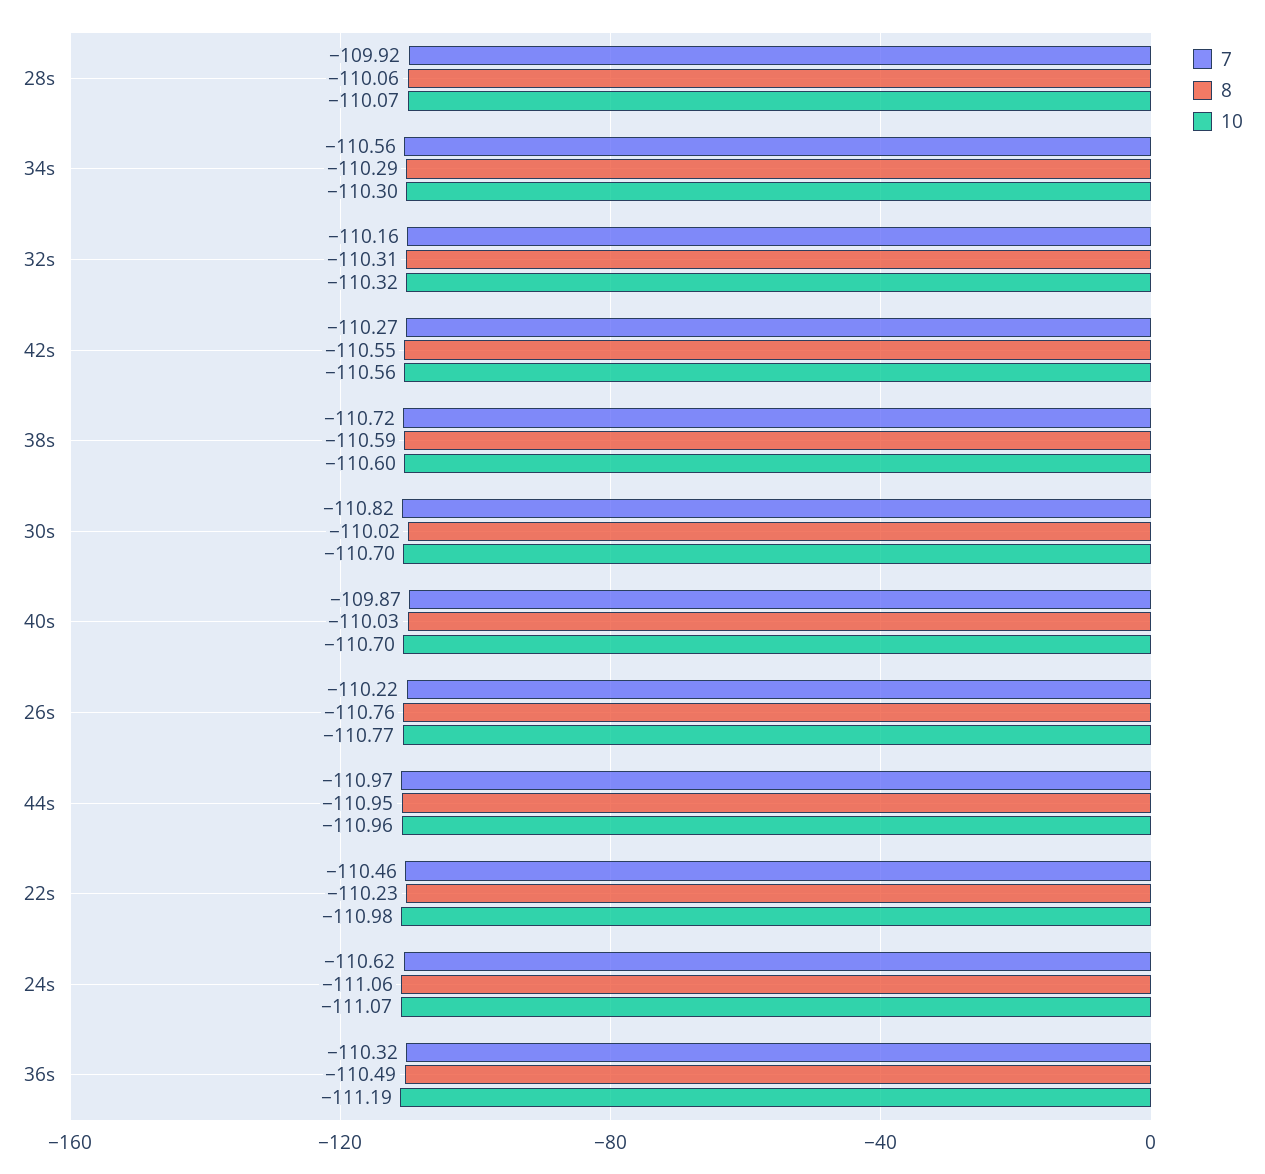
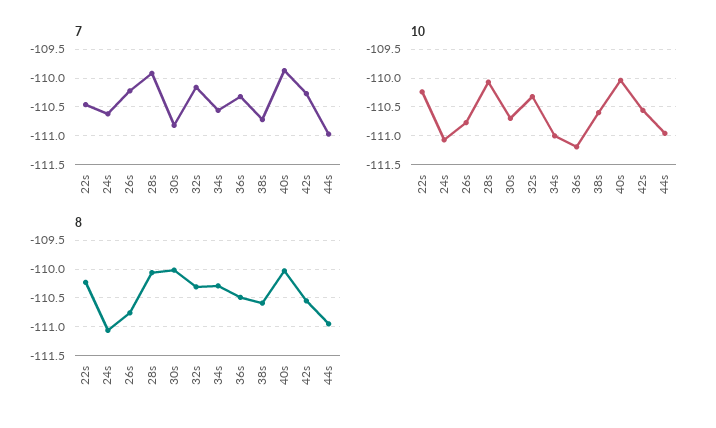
  {
    "7": {
      "28s": -109.92,
      "34s": -110.56,
      "32s": -110.16,
      "42s": -110.27,
      "38s": -110.72,
      "30s": -110.82,
      "40s": -109.87,
      "26s": -110.22,
      "44s": -110.97,
      "22s": -110.46,
      "24s": -110.62,
      "36s": -110.32
    },
    "8": {
      "28s": -110.06,
      "34s": -110.29,
      "32s": -110.31,
      "42s": -110.55,
      "38s": -110.59,
      "30s": -110.02,
      "40s": -110.03,
      "26s": -110.76,
      "44s": -110.95,
      "22s": -110.23,
      "24s": -111.06,
      "36s": -110.49
    },
    "10": {
      "28s": -110.07,
-     "34s": -110.3,
+     "34s": -111,
      "32s": -110.32,
      "42s": -110.56,
      "38s": -110.6,
      "30s": -110.7,
-     "40s": -110.7,
+     "40s": -110,
      "26s": -110.77,
      "44s": -110.96,
-     "22s": -110.98,
+     "22s": -110.25,
      "24s": -111.07,
      "36s": -111.19
    }
  }

